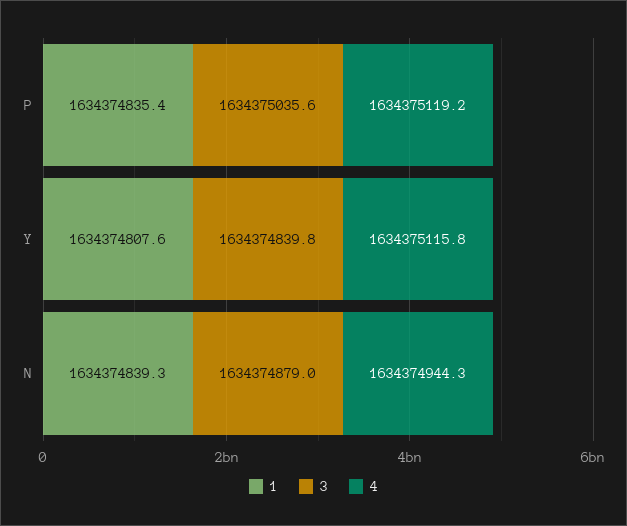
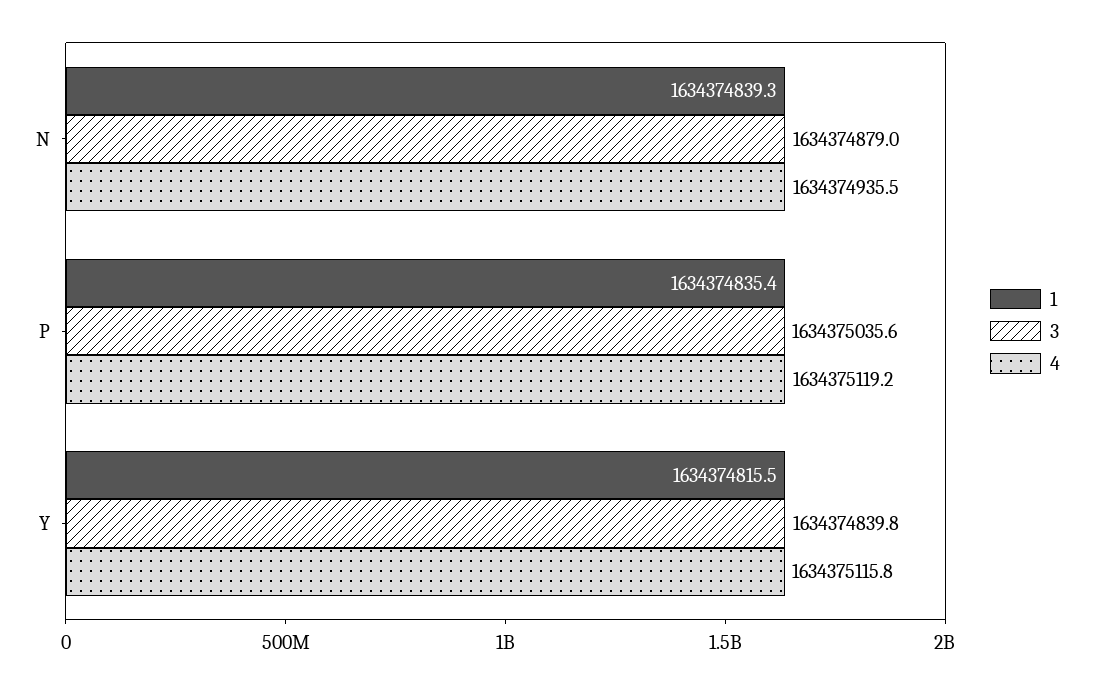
  {
    "1": {
      "P": 1634374835.4,
-     "Y": 1634374807.6,
+     "Y": 1634374815.5,
      "N": 1634374839.3
    },
    "3": {
      "P": 1634375035.6,
      "Y": 1634374839.8,
      "N": 1634374879
    },
    "4": {
      "P": 1634375119.2,
      "Y": 1634375115.8,
-     "N": 1634374944.3
+     "N": 1634374935.5
    }
  }

